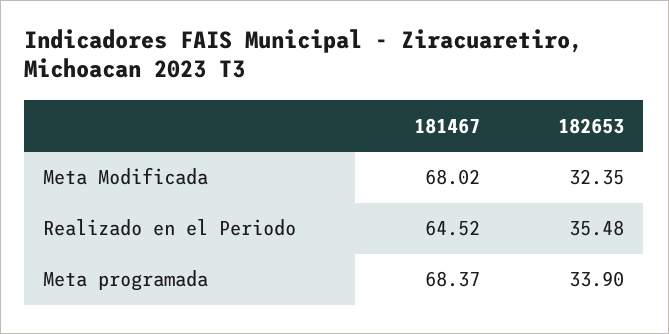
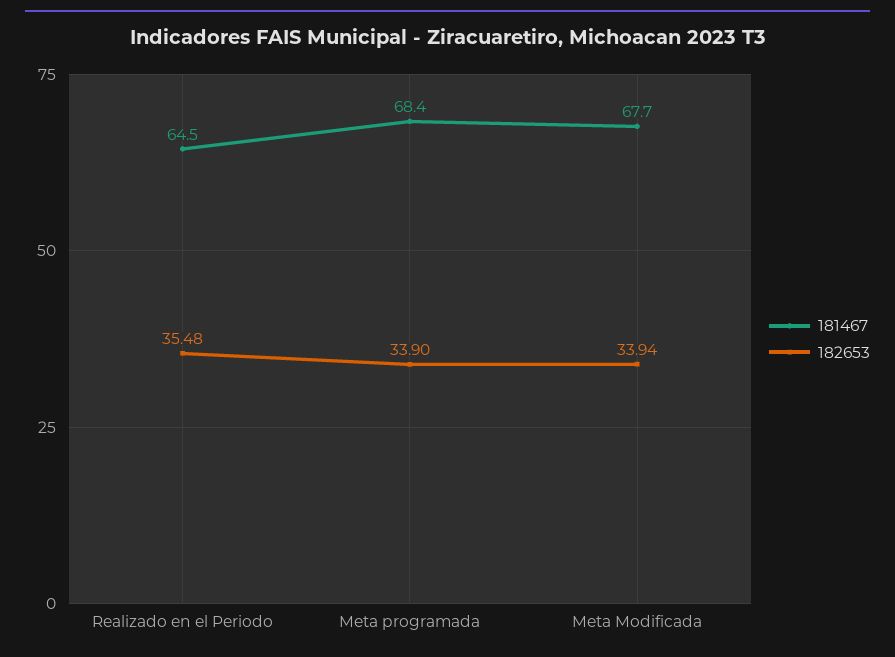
  {
    "181467": {
-     "Meta Modificada": 68.02,
+     "Meta Modificada": 67.7,
      "Realizado en el Periodo": 64.52,
      "Meta programada": 68.37
    },
    "182653": {
-     "Meta Modificada": 32.35,
+     "Meta Modificada": 33.94,
      "Realizado en el Periodo": 35.48,
      "Meta programada": 33.9
    }
  }

